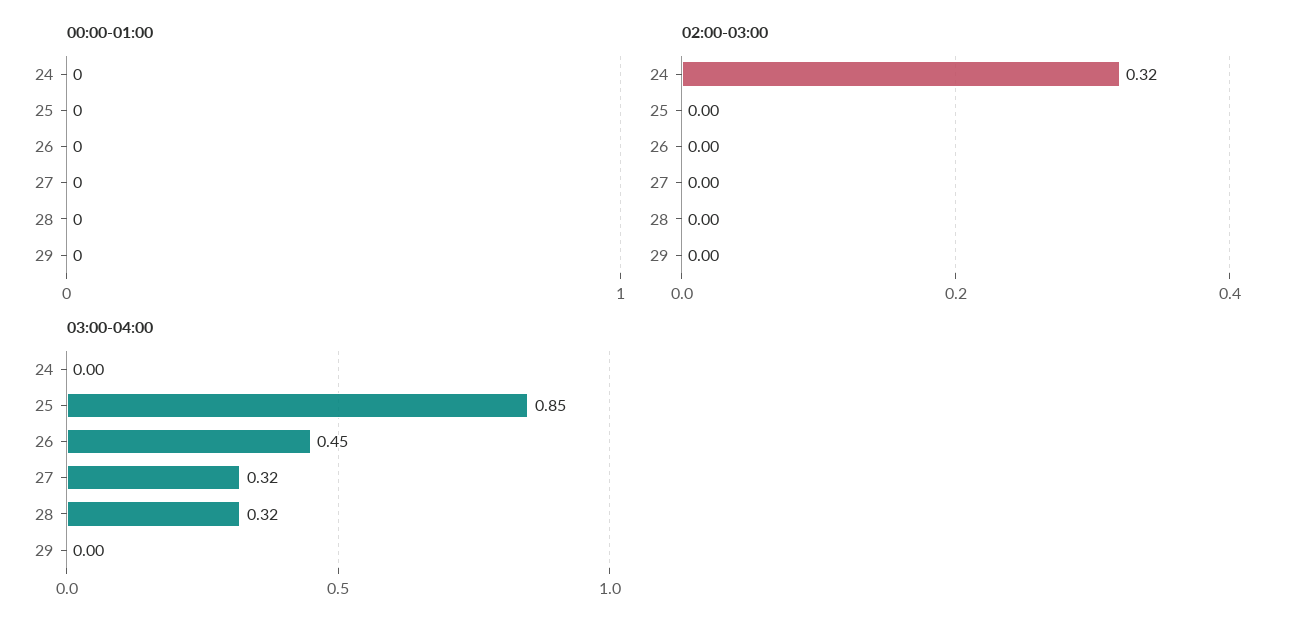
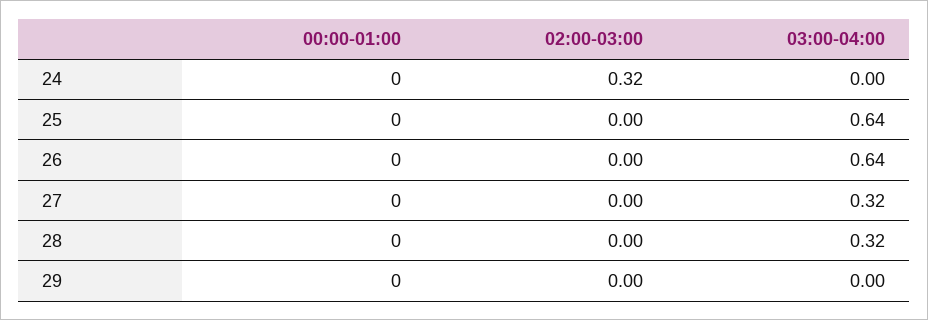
  {
    "00:00-01:00": {
      "24": 0,
      "25": 0,
      "26": 0,
      "27": 0,
      "28": 0,
      "29": 0
    },
    "02:00-03:00": {
      "24": 0.32,
      "25": 0,
      "26": 0,
      "27": 0,
      "28": 0,
      "29": 0
    },
    "03:00-04:00": {
      "24": 0,
-     "25": 0.85,
+     "25": 0.64,
-     "26": 0.45,
+     "26": 0.64,
      "27": 0.32,
      "28": 0.32,
      "29": 0
    }
  }

